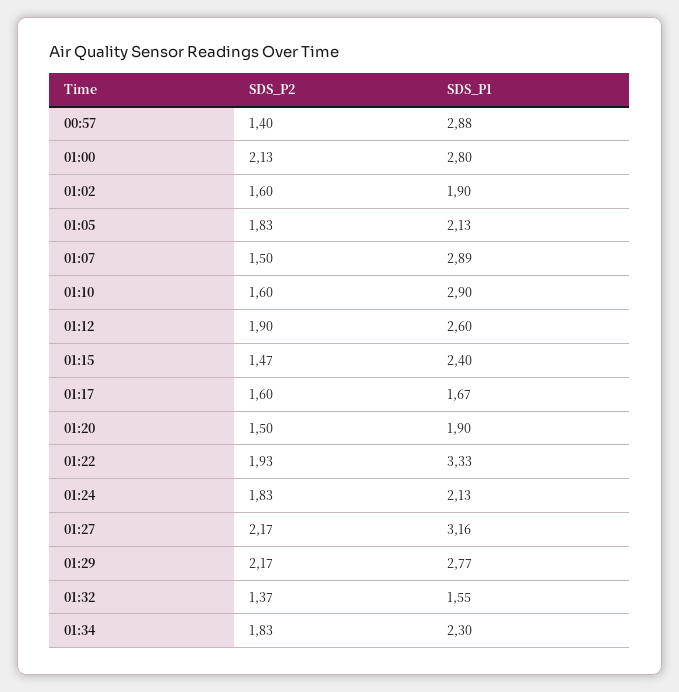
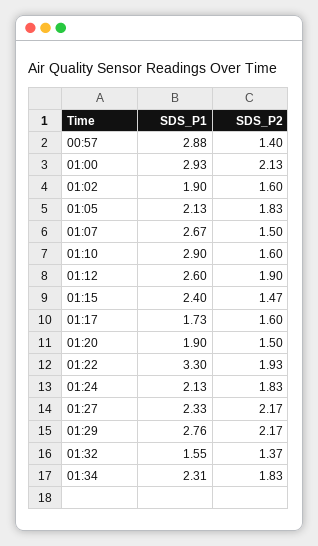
  {
    "SDS_P2": {
      "00:57": 1.4,
      "01:00": 2.13,
      "01:02": 1.6,
      "01:05": 1.83,
      "01:07": 1.5,
      "01:10": 1.6,
      "01:12": 1.9,
      "01:15": 1.47,
      "01:17": 1.6,
      "01:20": 1.5,
      "01:22": 1.93,
      "01:24": 1.83,
      "01:27": 2.17,
      "01:29": 2.17,
      "01:32": 1.37,
      "01:34": 1.83
    },
    "SDS_P1": {
      "00:57": 2.88,
-     "01:00": 2.8,
+     "01:00": 2.93,
      "01:02": 1.9,
      "01:05": 2.13,
-     "01:07": 2.89,
+     "01:07": 2.67,
      "01:10": 2.9,
      "01:12": 2.6,
      "01:15": 2.4,
-     "01:17": 1.67,
+     "01:17": 1.73,
      "01:20": 1.9,
-     "01:22": 3.33,
+     "01:22": 3.3,
      "01:24": 2.13,
-     "01:27": 3.16,
+     "01:27": 2.33,
-     "01:29": 2.77,
+     "01:29": 2.76,
      "01:32": 1.55,
-     "01:34": 2.3
+     "01:34": 2.31
    }
  }

